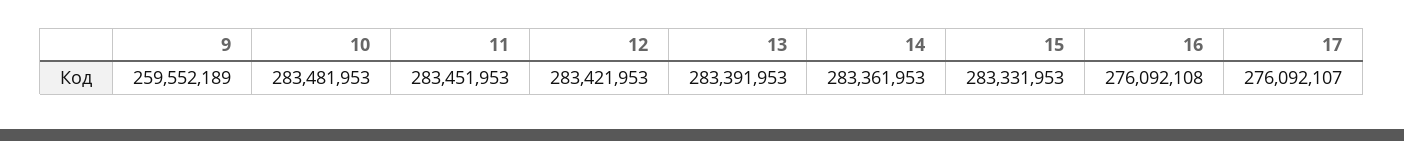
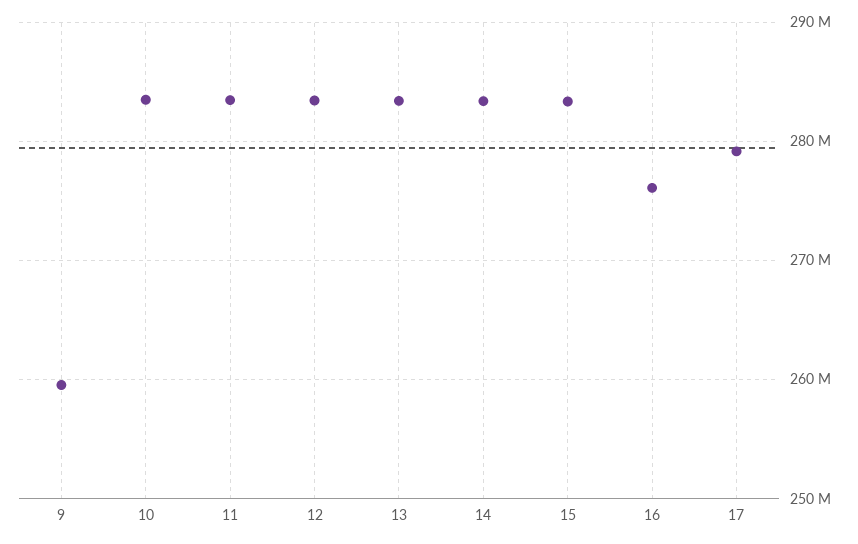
  {
    "9": 259552189,
    "10": 283481953,
    "11": 283451953,
    "12": 283421953,
    "13": 283391953,
    "14": 283361953,
    "15": 283331953,
    "16": 276092108,
-   "17": 276092107
+   "17": 279000000
  }

